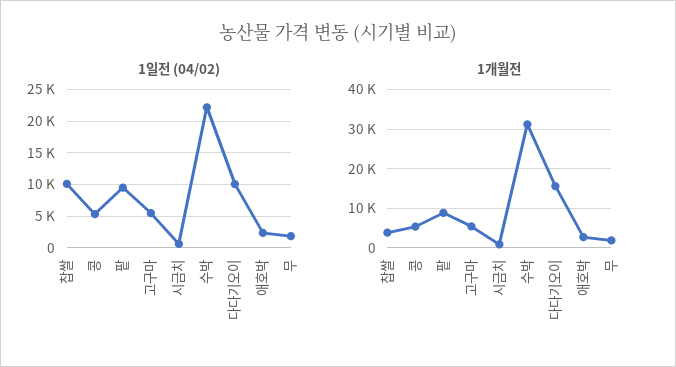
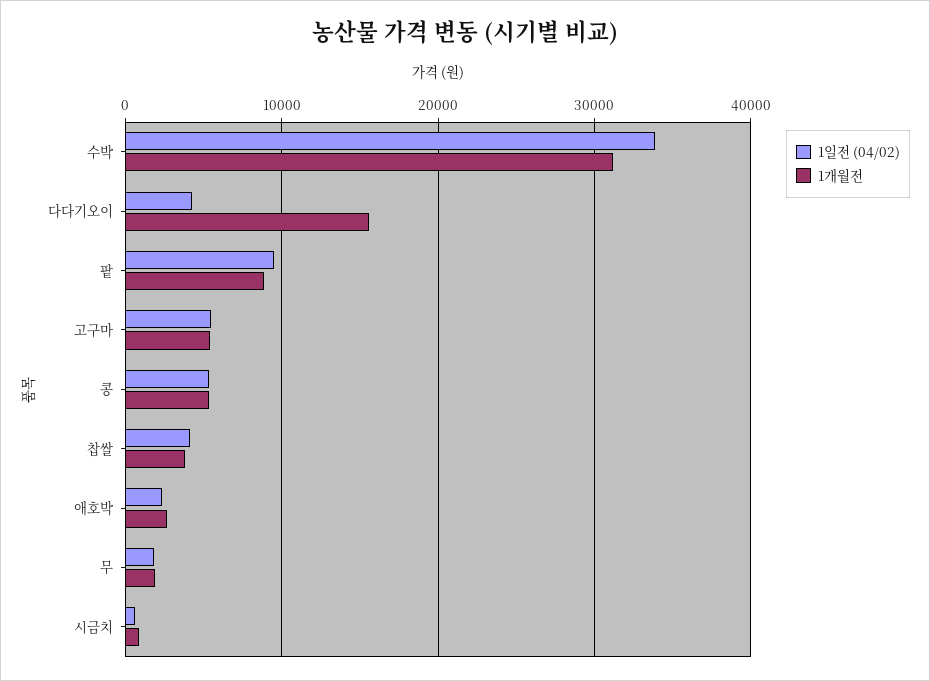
  {
    "1일전 (04/02)": {
-     "찹쌀": 10000,
+     "찹쌀": 4000,
      "콩": 5000,
      "팥": 10000,
      "고구마": 5000,
      "시금치": 1000,
-     "수박": 22000,
+     "수박": 34000,
-     "다다기오이": 10000,
+     "다다기오이": 4000,
      "애호박": 2000,
      "무": 2000
    },
    "1개월전": {
      "찹쌀": 4000,
      "콩": 5000,
      "팥": 9000,
      "고구마": 5000,
      "시금치": 1000,
      "수박": 31000,
      "다다기오이": 16000,
      "애호박": 3000,
      "무": 2000
    }
  }

